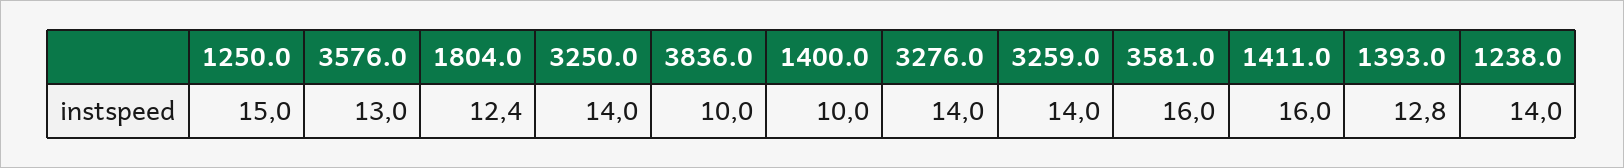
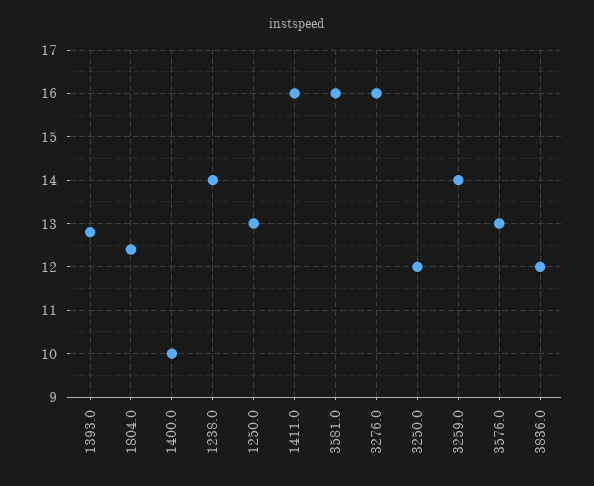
  {
-   "1250.0": 15,
+   "1250.0": 13,
    "3576.0": 13,
    "1804.0": 12.4,
-   "3250.0": 14,
+   "3250.0": 12,
-   "3836.0": 10,
+   "3836.0": 12,
    "1400.0": 10,
-   "3276.0": 14,
+   "3276.0": 16,
    "3259.0": 14,
    "3581.0": 16,
    "1411.0": 16,
    "1393.0": 12.8,
    "1238.0": 14
  }

